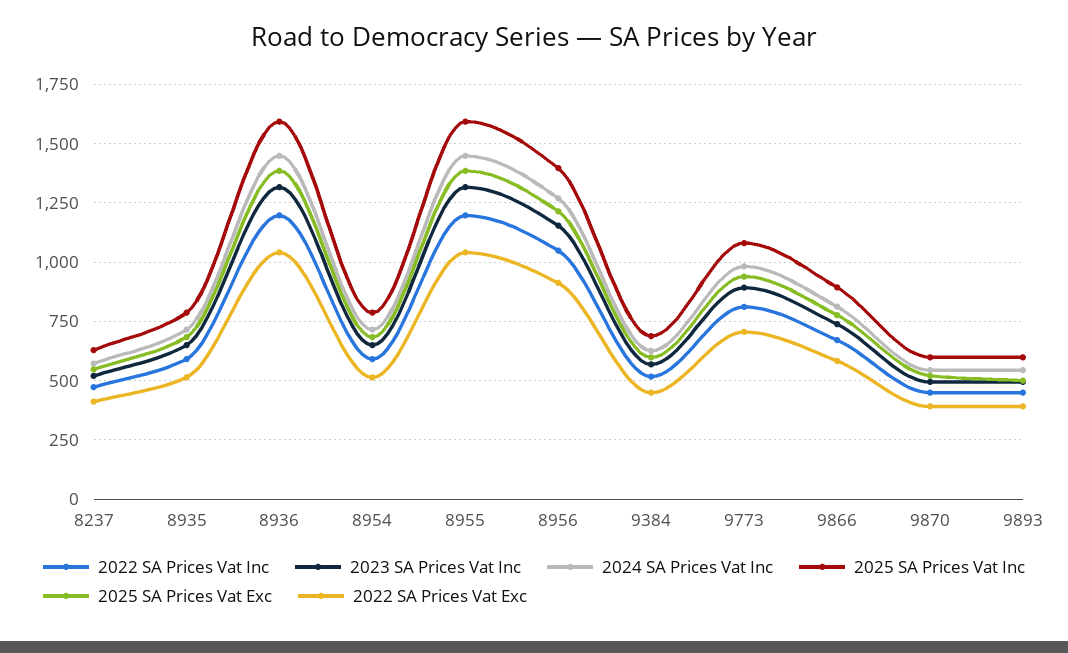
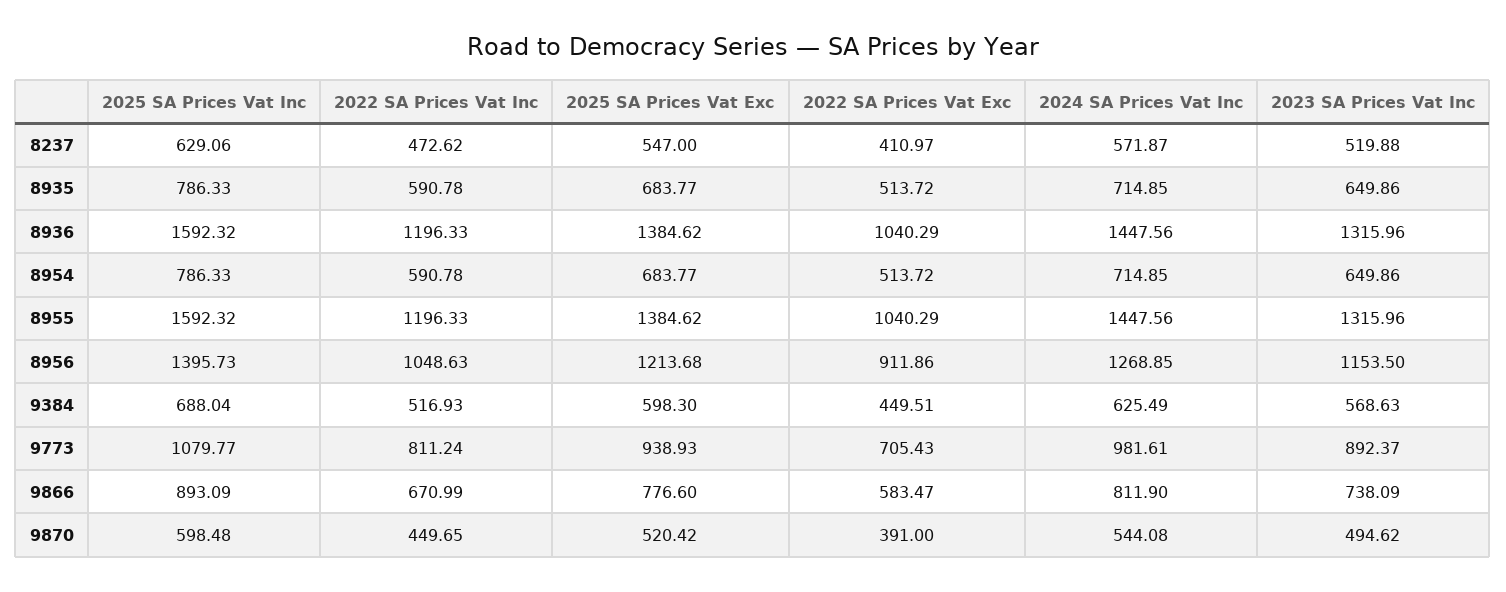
  {
    "2022 SA Prices Vat Inc": {
      "8237": 472.62,
      "8935": 590.78,
      "8936": 1196.33,
      "8954": 590.78,
      "8955": 1196.33,
      "8956": 1048.63,
      "9384": 516.93,
      "9773": 811.24,
      "9866": 670.99,
-     "9870": 449.65,
+     "9870": 449.65
-     "9893": 450
    },
    "2023 SA Prices Vat Inc": {
      "8237": 519.88,
      "8935": 649.86,
      "8936": 1315.96,
      "8954": 649.86,
      "8955": 1315.96,
      "8956": 1153.5,
      "9384": 568.63,
      "9773": 892.37,
      "9866": 738.09,
-     "9870": 494.62,
+     "9870": 494.62
-     "9893": 500
    },
    "2024 SA Prices Vat Inc": {
      "8237": 571.87,
      "8935": 714.85,
      "8936": 1447.56,
      "8954": 714.85,
      "8955": 1447.56,
      "8956": 1268.85,
      "9384": 625.49,
      "9773": 981.61,
      "9866": 811.9,
-     "9870": 544.08,
+     "9870": 544.08
-     "9893": 550
    },
    "2025 SA Prices Vat Inc": {
      "8237": 629.06,
      "8935": 786.33,
      "8936": 1592.32,
      "8954": 786.33,
      "8955": 1592.32,
      "8956": 1395.73,
      "9384": 688.04,
      "9773": 1079.77,
      "9866": 893.09,
-     "9870": 598.48,
+     "9870": 598.48
-     "9893": 600
    },
    "2025 SA Prices Vat Exc": {
      "8237": 547,
      "8935": 683.77,
      "8936": 1384.62,
      "8954": 683.77,
      "8955": 1384.62,
      "8956": 1213.68,
      "9384": 598.3,
      "9773": 938.93,
      "9866": 776.6,
-     "9870": 520.42,
+     "9870": 520.42
-     "9893": 500
    },
    "2022 SA Prices Vat Exc": {
      "8237": 410.97,
      "8935": 513.72,
      "8936": 1040.29,
      "8954": 513.72,
      "8955": 1040.29,
      "8956": 911.86,
      "9384": 449.51,
      "9773": 705.43,
      "9866": 583.47,
-     "9870": 391,
+     "9870": 391
-     "9893": 400
    }
  }

